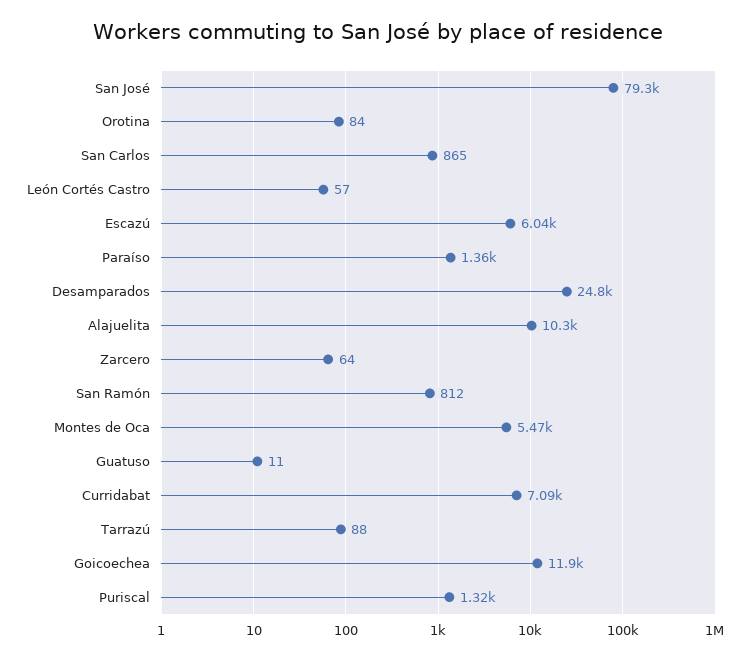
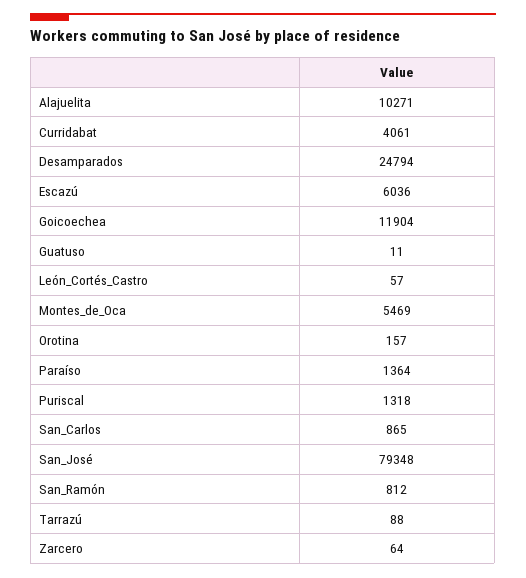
  {
    "San José": 79348,
-   "Orotina": 84,
+   "Orotina": 157,
    "San Carlos": 865,
    "León Cortés Castro": 57,
    "Escazú": 6036,
    "Paraíso": 1364,
    "Desamparados": 24794,
    "Alajuelita": 10271,
    "Zarcero": 64,
    "San Ramón": 812,
    "Montes de Oca": 5469,
    "Guatuso": 11,
-   "Curridabat": 7090,
+   "Curridabat": 4061,
    "Tarrazú": 88,
    "Goicoechea": 11904,
    "Puriscal": 1318
  }

